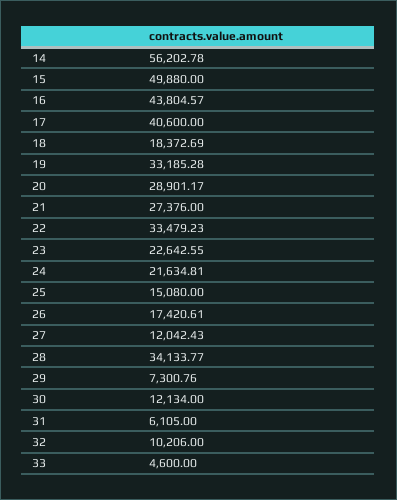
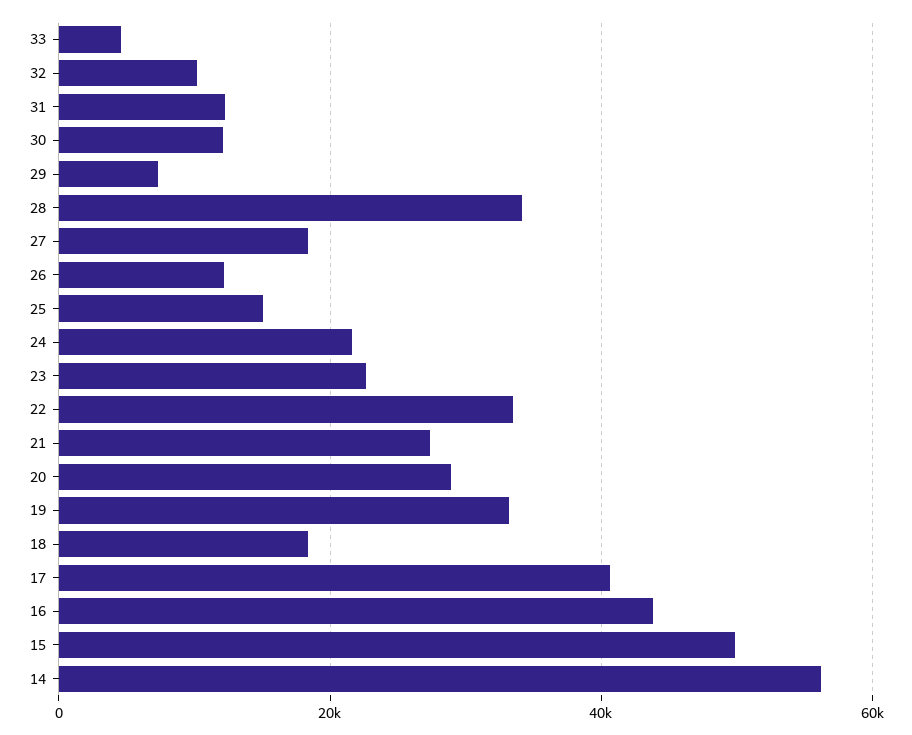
  {
    "14": 56202.78,
    "15": 49880,
    "16": 43804.57,
    "17": 40600,
    "18": 18372.69,
    "19": 33185.28,
    "20": 28901.17,
    "21": 27376,
    "22": 33479.23,
    "23": 22642.55,
    "24": 21634.81,
    "25": 15080,
-   "26": 17420.61,
+   "26": 12000,
-   "27": 12042.43,
+   "27": 18000,
    "28": 34133.77,
    "29": 7300.76,
    "30": 12134,
-   "31": 6105,
+   "31": 12000,
    "32": 10206,
    "33": 4600
  }

